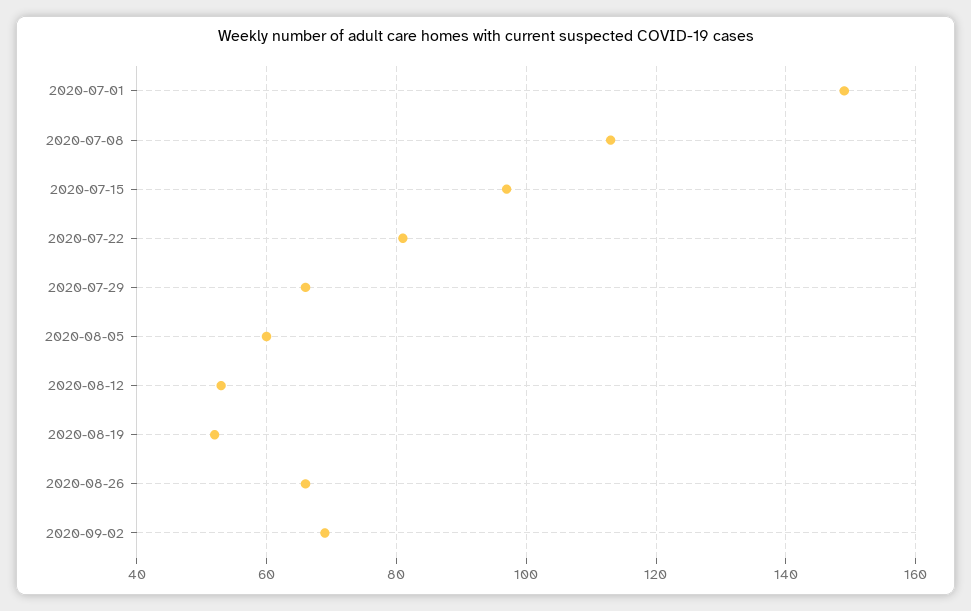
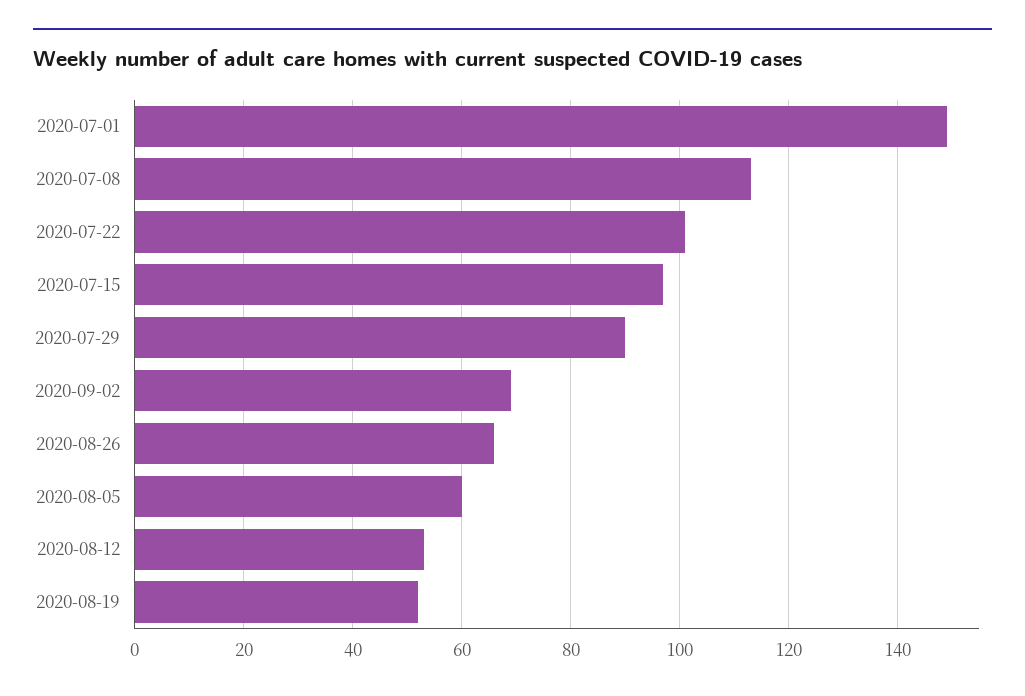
  {
    "2020-07-01": 150,
    "2020-07-08": 115,
    "2020-07-15": 95,
-   "2020-07-22": 80,
+   "2020-07-22": 100,
-   "2020-07-29": 65,
+   "2020-07-29": 90,
    "2020-08-05": 60,
    "2020-08-12": 55,
    "2020-08-19": 50,
    "2020-08-26": 65,
    "2020-09-02": 70
  }

